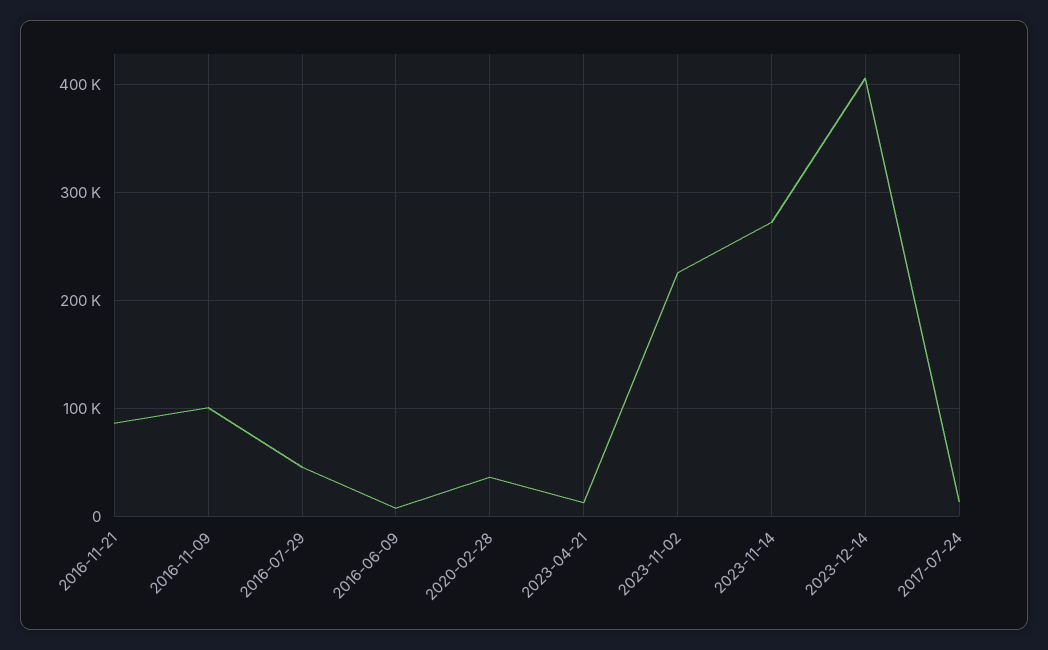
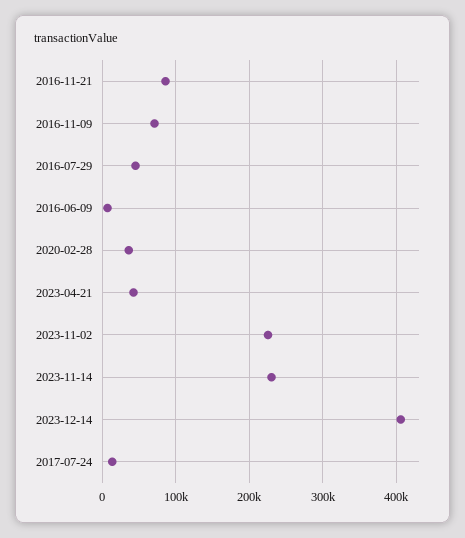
  {
    "2016-11-21": 90000,
-   "2016-11-09": 100000,
+   "2016-11-09": 70000,
    "2016-07-29": 50000,
    "2016-06-09": 10000,
    "2020-02-28": 40000,
-   "2023-04-21": 10000,
+   "2023-04-21": 40000,
    "2023-11-02": 230000,
-   "2023-11-14": 270000,
+   "2023-11-14": 230000,
    "2023-12-14": 410000,
    "2017-07-24": 10000
  }

